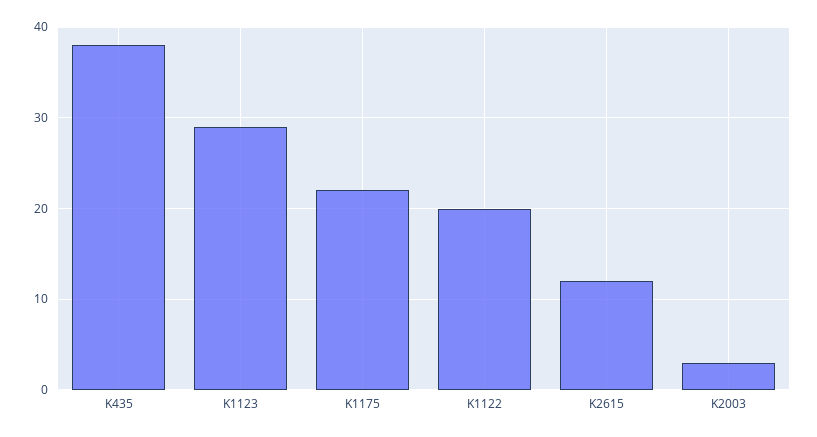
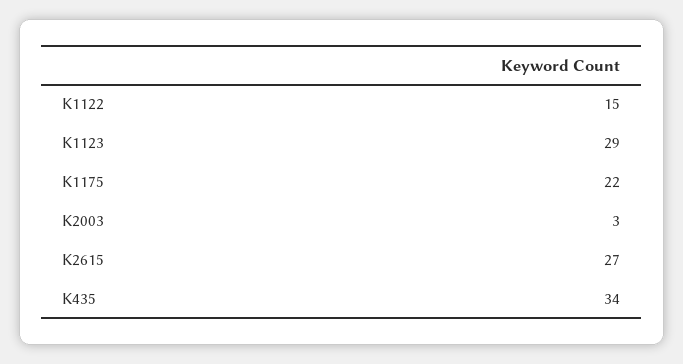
  {
-   "K435": 38,
+   "K435": 34,
    "K1123": 29,
    "K1175": 22,
-   "K1122": 20,
+   "K1122": 15,
-   "K2615": 12,
+   "K2615": 27,
    "K2003": 3
  }

